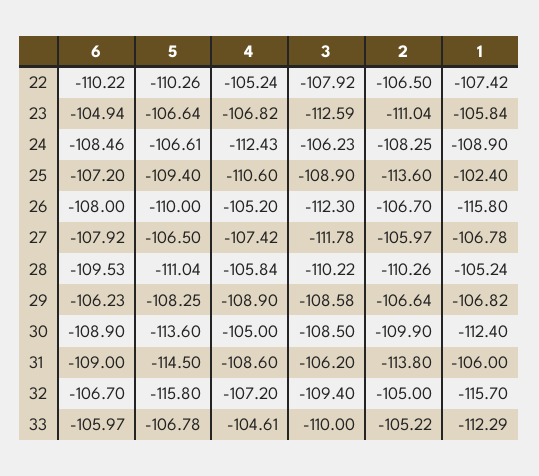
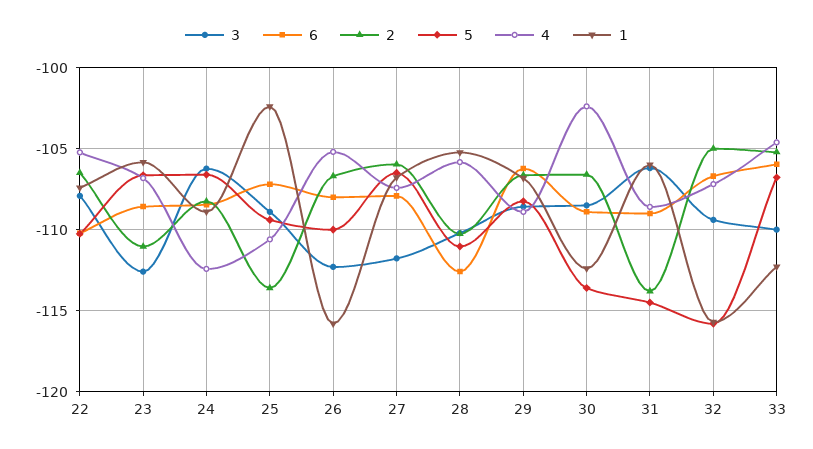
  {
    "6": {
      "22": -110.22,
-     "23": -104.94,
+     "23": -108.5,
      "24": -108.46,
      "25": -107.2,
      "26": -108,
      "27": -107.92,
-     "28": -109.53,
+     "28": -112.5,
      "29": -106.23,
      "30": -108.9,
      "31": -109,
      "32": -106.7,
      "33": -105.97
    },
    "5": {
      "22": -110.26,
      "23": -106.64,
      "24": -106.61,
      "25": -109.4,
      "26": -110,
      "27": -106.5,
      "28": -111.04,
      "29": -108.25,
      "30": -113.6,
      "31": -114.5,
      "32": -115.8,
      "33": -106.78
    },
    "4": {
      "22": -105.24,
      "23": -106.82,
      "24": -112.43,
      "25": -110.6,
      "26": -105.2,
      "27": -107.42,
      "28": -105.84,
      "29": -108.9,
-     "30": -105,
+     "30": -102.5,
      "31": -108.6,
      "32": -107.2,
      "33": -104.61
    },
    "3": {
      "22": -107.92,
      "23": -112.59,
      "24": -106.23,
      "25": -108.9,
      "26": -112.3,
      "27": -111.78,
      "28": -110.22,
      "29": -108.58,
      "30": -108.5,
      "31": -106.2,
      "32": -109.4,
      "33": -110
    },
    "2": {
      "22": -106.5,
      "23": -111.04,
      "24": -108.25,
      "25": -113.6,
      "26": -106.7,
      "27": -105.97,
      "28": -110.26,
      "29": -106.64,
-     "30": -109.9,
+     "30": -106.5,
      "31": -113.8,
      "32": -105,
      "33": -105.22
    },
    "1": {
      "22": -107.42,
      "23": -105.84,
      "24": -108.9,
      "25": -102.4,
      "26": -115.8,
      "27": -106.78,
      "28": -105.24,
      "29": -106.82,
      "30": -112.4,
      "31": -106,
      "32": -115.7,
      "33": -112.29
    }
  }

